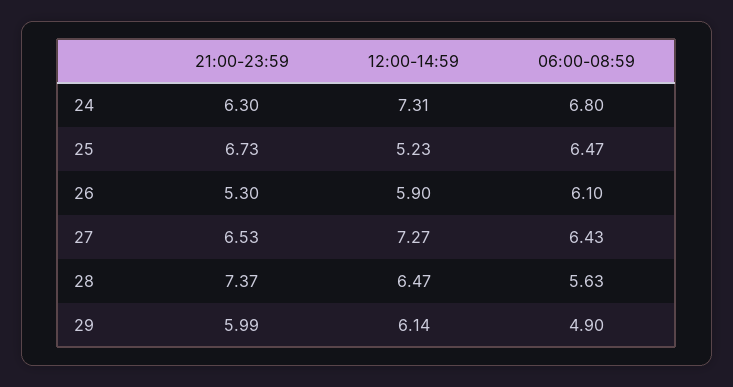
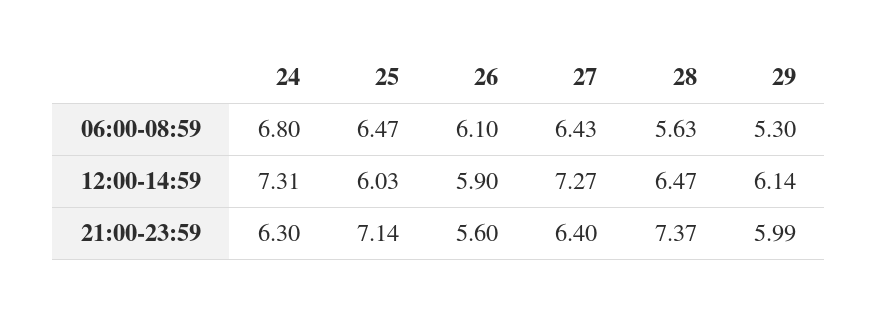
  {
    "21:00-23:59": {
      "24": 6.3,
-     "25": 6.73,
+     "25": 7.14,
-     "26": 5.3,
+     "26": 5.6,
-     "27": 6.53,
+     "27": 6.4,
      "28": 7.37,
      "29": 5.99
    },
    "12:00-14:59": {
      "24": 7.31,
-     "25": 5.23,
+     "25": 6.03,
      "26": 5.9,
      "27": 7.27,
      "28": 6.47,
      "29": 6.14
    },
    "06:00-08:59": {
      "24": 6.8,
      "25": 6.47,
      "26": 6.1,
      "27": 6.43,
      "28": 5.63,
-     "29": 4.9
+     "29": 5.3
    }
  }

